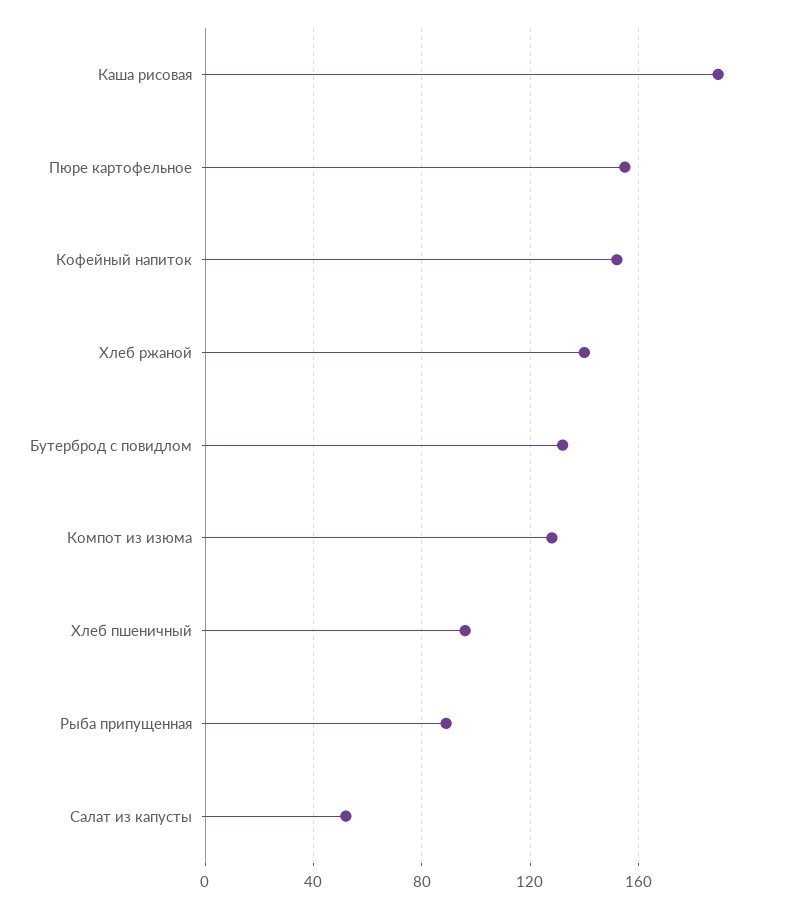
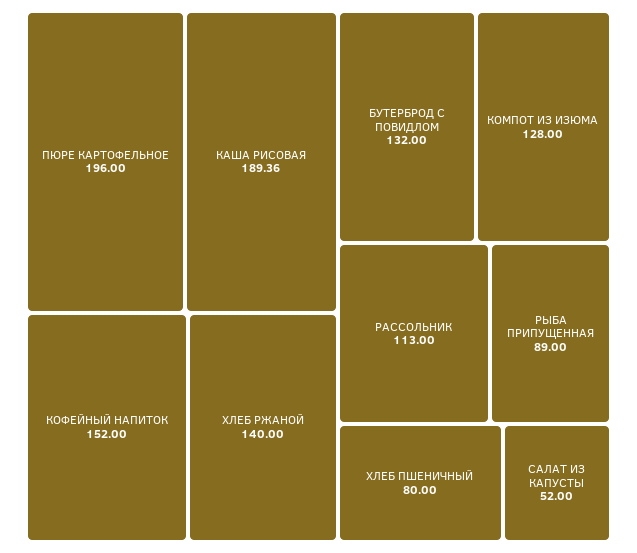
  {
    "Каша рисовая": 189.36,
-   "Пюре картофельное": 155,
+   "Пюре картофельное": 196,
    "Кофейный напиток": 152,
    "Хлеб ржаной": 140,
    "Бутерброд с повидлом": 132,
    "Компот из изюма": 128,
-   "Хлеб пшеничный": 95,
+   "Хлеб пшеничный": 80,
    "Рыба припущенная": 89,
-   "Салат из капусты": 52
+   "Салат из капусты": 52,
+   "РАССОЛЬНИК": 113
  }

